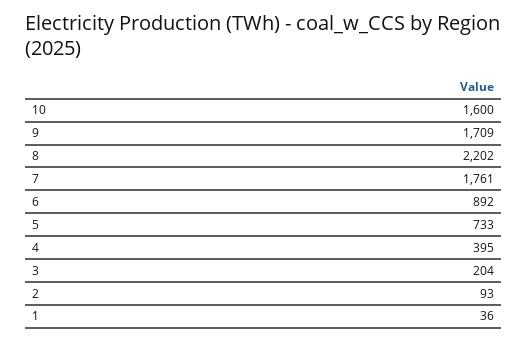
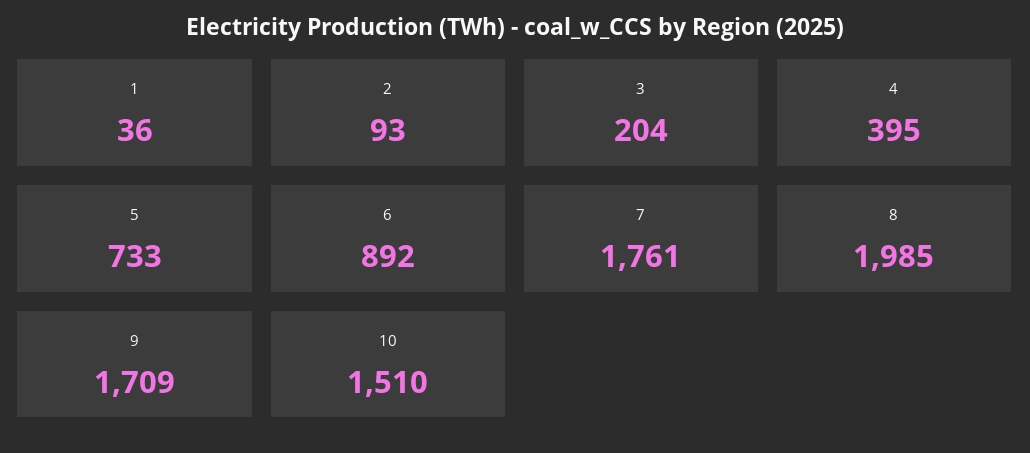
  {
-   "10": 1600,
+   "10": 1510,
    "9": 1709,
-   "8": 2202,
+   "8": 1985,
    "7": 1761,
    "6": 892,
    "5": 733,
    "4": 395,
    "3": 204,
    "2": 93,
    "1": 36
  }

